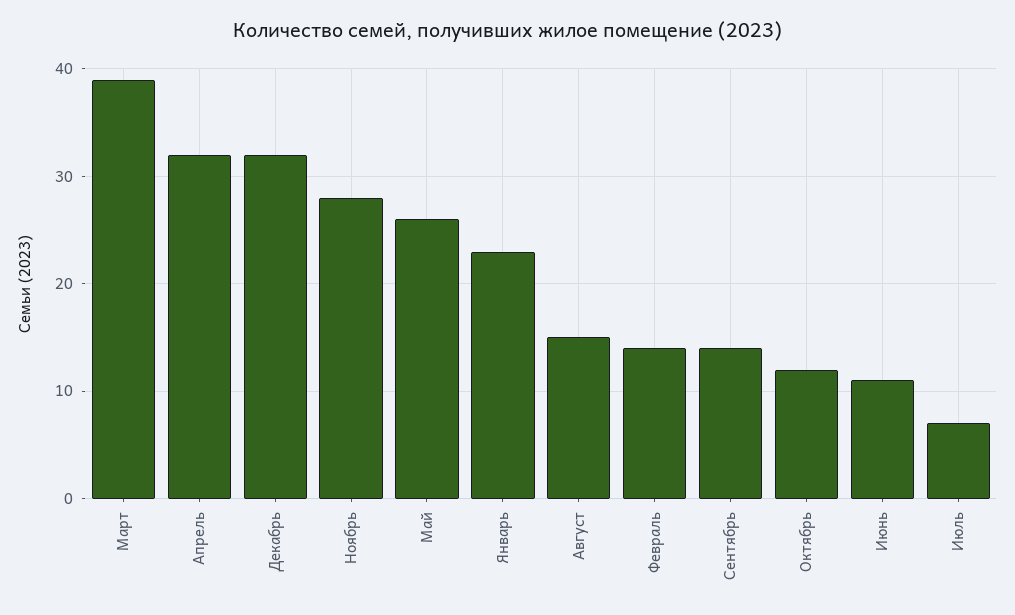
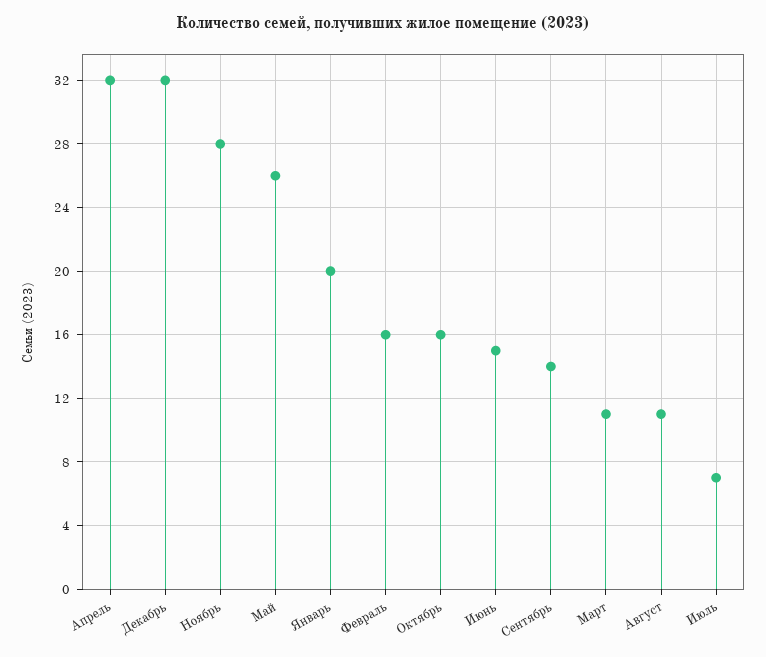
  {
-   "Март": 39,
+   "Март": 11,
    "Апрель": 32,
    "Декабрь": 32,
    "Ноябрь": 28,
    "Май": 26,
-   "Январь": 23,
+   "Январь": 20,
-   "Август": 15,
+   "Август": 11,
-   "Февраль": 14,
+   "Февраль": 16,
    "Сентябрь": 14,
-   "Октябрь": 12,
+   "Октябрь": 16,
-   "Июнь": 11,
+   "Июнь": 15,
    "Июль": 7
  }

